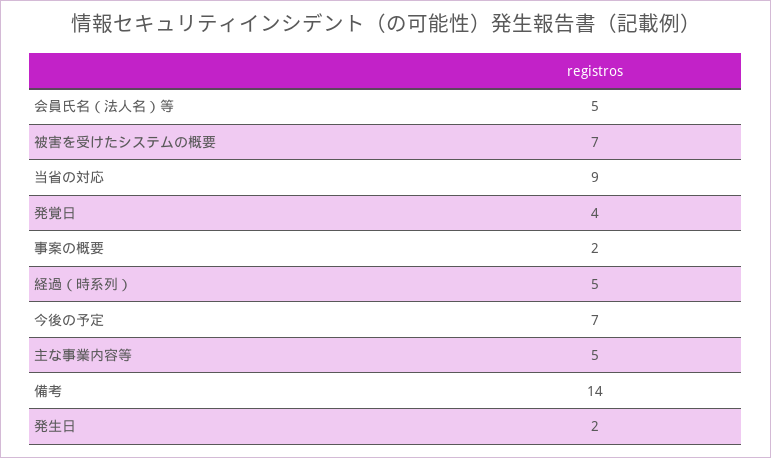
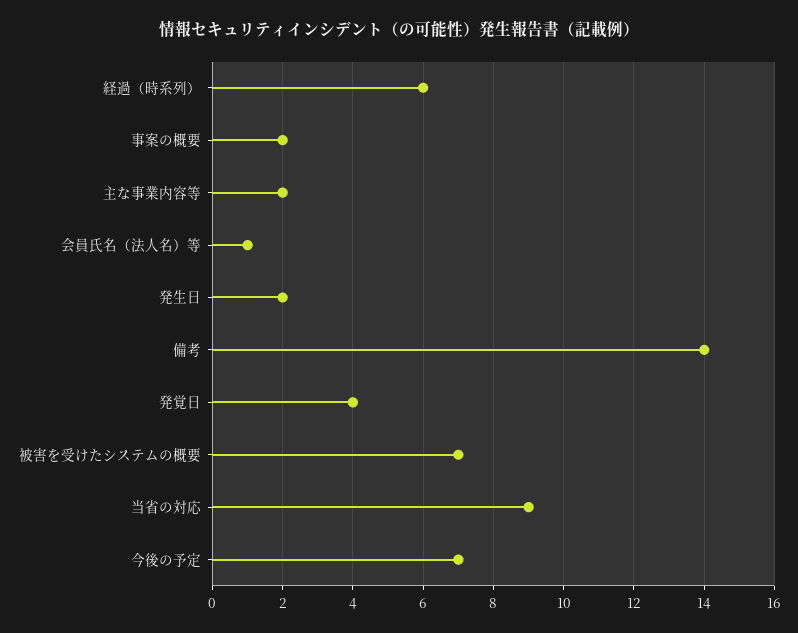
  {
-   "会員氏名（法人名）等": 5,
+   "会員氏名（法人名）等": 1,
    "被害を受けたシステムの概要": 7,
    "当省の対応": 9,
    "発覚日": 4,
    "事案の概要": 2,
-   "経過（時系列）": 5,
+   "経過（時系列）": 6,
    "今後の予定": 7,
-   "主な事業内容等": 5,
+   "主な事業内容等": 2,
    "備考": 14,
    "発生日": 2
  }

